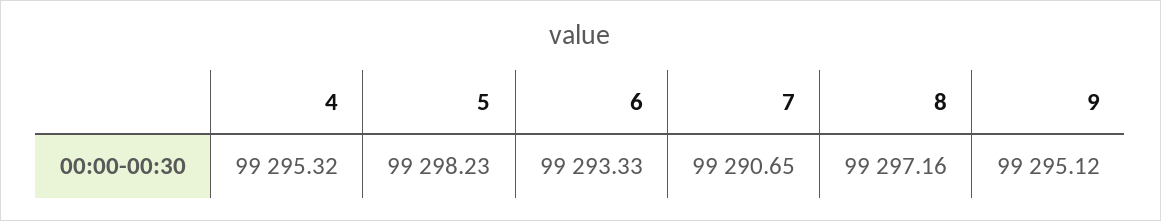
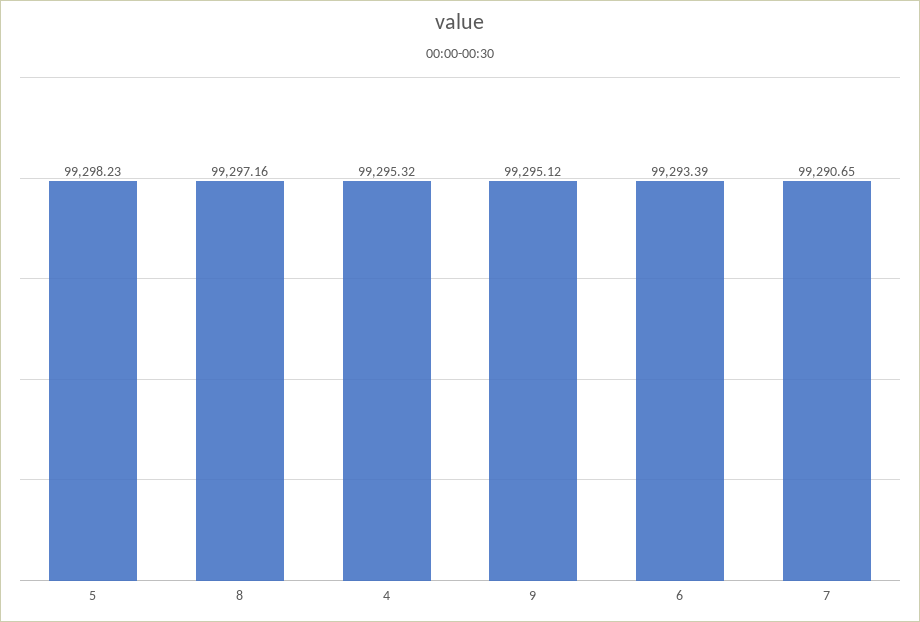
  {
    "4": 99295.32,
    "5": 99298.23,
-   "6": 99293.33,
+   "6": 99293.39,
    "7": 99290.65,
    "8": 99297.16,
    "9": 99295.12
  }

